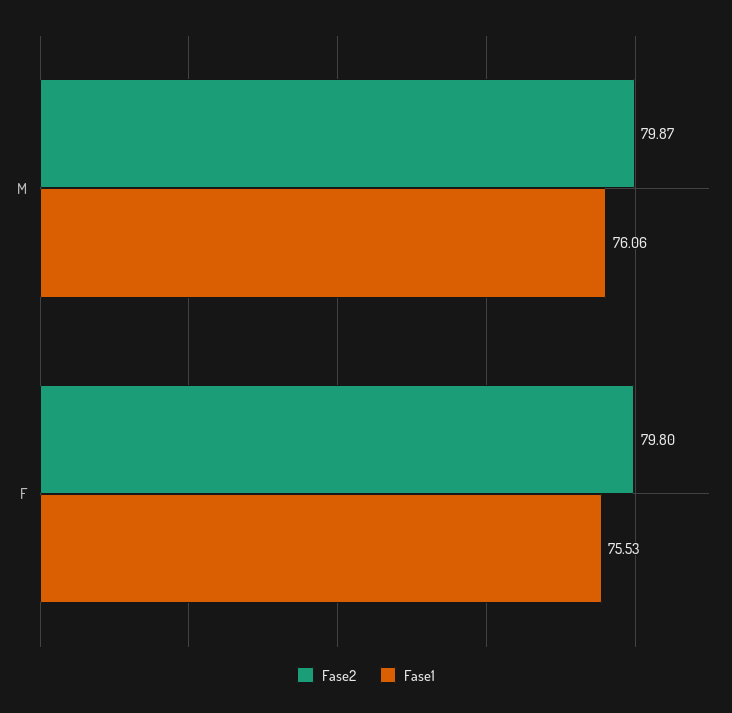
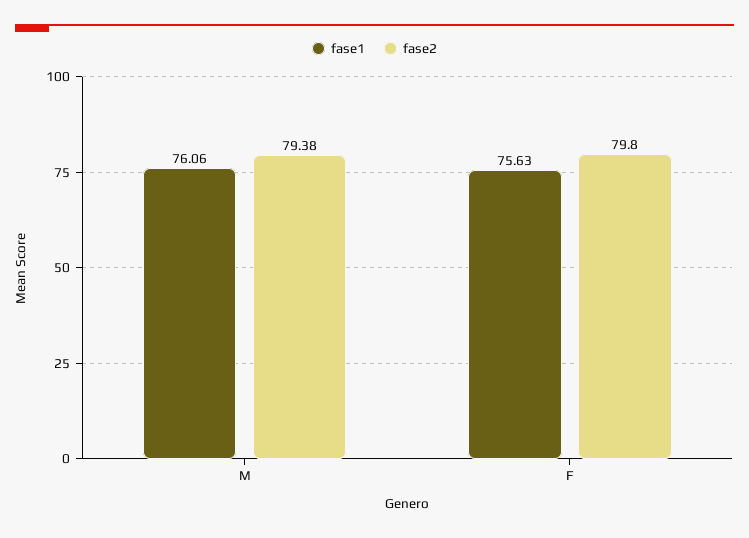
  {
    "Fase2": {
-     "M": 79.87,
+     "M": 79.38,
      "F": 79.8
    },
    "Fase1": {
      "M": 76.06,
-     "F": 75.53
+     "F": 75.63
    }
  }

